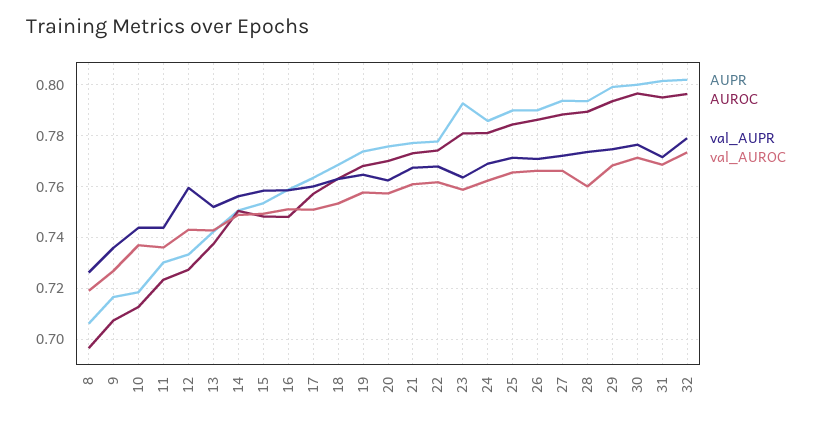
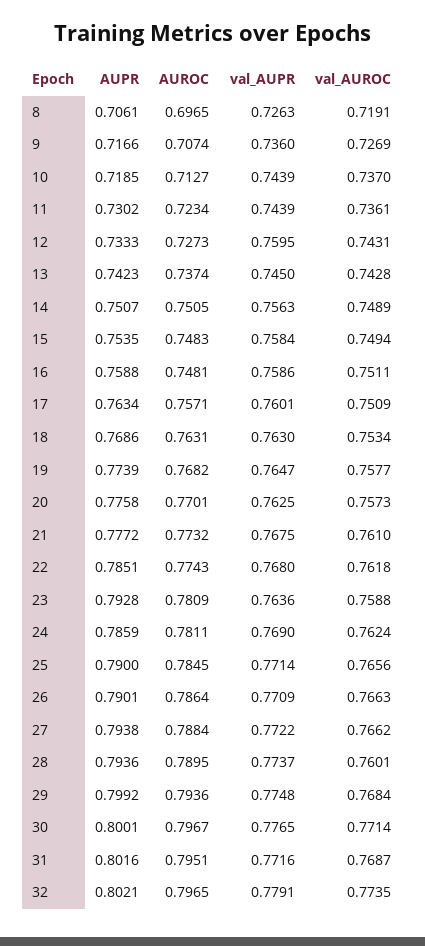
  {
    "AUPR": {
      "8": 0.7061,
      "9": 0.7166,
      "10": 0.7185,
      "11": 0.7302,
      "12": 0.7333,
      "13": 0.7423,
      "14": 0.7507,
      "15": 0.7535,
      "16": 0.7588,
      "17": 0.7634,
      "18": 0.7686,
      "19": 0.7739,
      "20": 0.7758,
      "21": 0.7772,
-     "22": 0.7775,
+     "22": 0.7851,
      "23": 0.7928,
      "24": 0.7859,
      "25": 0.79,
      "26": 0.7901,
      "27": 0.7938,
      "28": 0.7936,
      "29": 0.7992,
      "30": 0.8001,
      "31": 0.8016,
      "32": 0.8021
    },
    "AUROC": {
      "8": 0.6965,
      "9": 0.7074,
      "10": 0.7127,
      "11": 0.7234,
      "12": 0.7273,
      "13": 0.7374,
      "14": 0.7505,
      "15": 0.7483,
      "16": 0.7481,
      "17": 0.7571,
      "18": 0.7631,
      "19": 0.7682,
      "20": 0.7701,
      "21": 0.7732,
      "22": 0.7743,
      "23": 0.7809,
      "24": 0.7811,
      "25": 0.7845,
      "26": 0.7864,
      "27": 0.7884,
      "28": 0.7895,
      "29": 0.7936,
      "30": 0.7967,
      "31": 0.7951,
      "32": 0.7965
    },
    "val_AUPR": {
      "8": 0.7263,
      "9": 0.736,
      "10": 0.7439,
      "11": 0.7439,
      "12": 0.7595,
-     "13": 0.7525,
+     "13": 0.745,
      "14": 0.7563,
      "15": 0.7584,
      "16": 0.7586,
      "17": 0.7601,
      "18": 0.763,
      "19": 0.7647,
      "20": 0.7625,
      "21": 0.7675,
      "22": 0.768,
      "23": 0.7636,
      "24": 0.769,
      "25": 0.7714,
      "26": 0.7709,
      "27": 0.7722,
      "28": 0.7737,
      "29": 0.7748,
      "30": 0.7765,
      "31": 0.7716,
      "32": 0.7791
    },
    "val_AUROC": {
      "8": 0.7191,
      "9": 0.7269,
      "10": 0.737,
      "11": 0.7361,
      "12": 0.7431,
      "13": 0.7428,
      "14": 0.7489,
      "15": 0.7494,
      "16": 0.7511,
      "17": 0.7509,
      "18": 0.7534,
      "19": 0.7577,
      "20": 0.7573,
      "21": 0.761,
      "22": 0.7618,
      "23": 0.7588,
      "24": 0.7624,
      "25": 0.7656,
      "26": 0.7663,
      "27": 0.7662,
      "28": 0.7601,
      "29": 0.7684,
      "30": 0.7714,
      "31": 0.7687,
      "32": 0.7735
    }
  }

